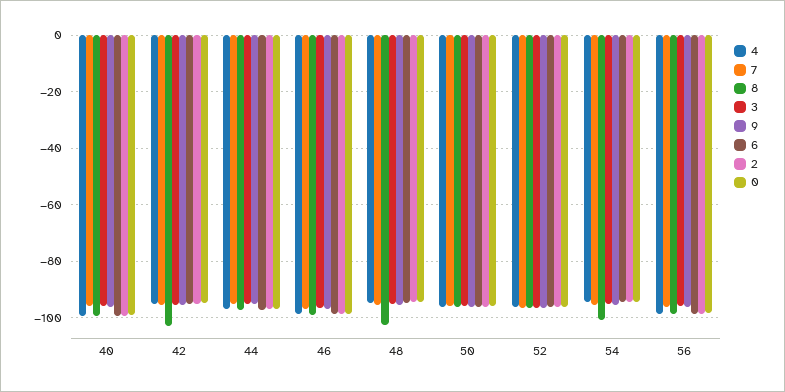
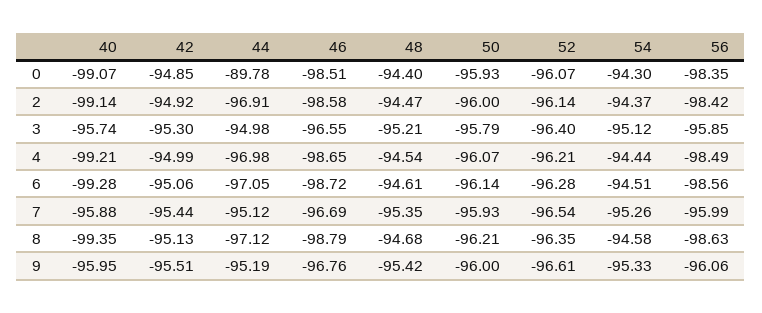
  {
    "4": {
      "40": -99.21,
      "42": -94.99,
      "44": -96.98,
      "46": -98.65,
      "48": -94.54,
      "50": -96.07,
      "52": -96.21,
      "54": -94.44,
      "56": -98.49
    },
    "7": {
      "40": -95.88,
      "42": -95.44,
      "44": -95.12,
      "46": -96.69,
      "48": -95.35,
      "50": -95.93,
      "52": -96.54,
      "54": -95.26,
      "56": -95.99
    },
    "8": {
      "40": -99.35,
-     "42": -102.5,
+     "42": -95.13,
      "44": -97.12,
      "46": -98.79,
-     "48": -102.5,
+     "48": -94.68,
      "50": -96.21,
      "52": -96.35,
-     "54": -100,
+     "54": -94.58,
      "56": -98.63
    },
    "3": {
      "40": -95.74,
      "42": -95.3,
      "44": -94.98,
      "46": -96.55,
      "48": -95.21,
      "50": -95.79,
      "52": -96.4,
      "54": -95.12,
      "56": -95.85
    },
    "9": {
      "40": -95.95,
      "42": -95.51,
      "44": -95.19,
      "46": -96.76,
      "48": -95.42,
      "50": -96,
      "52": -96.61,
      "54": -95.33,
      "56": -96.06
    },
    "6": {
      "40": -99.28,
      "42": -95.06,
      "44": -97.05,
      "46": -98.72,
      "48": -94.61,
      "50": -96.14,
      "52": -96.28,
      "54": -94.51,
      "56": -98.56
    },
    "2": {
      "40": -99.14,
      "42": -94.92,
      "44": -96.91,
      "46": -98.58,
      "48": -94.47,
      "50": -96,
      "52": -96.14,
      "54": -94.37,
      "56": -98.42
    },
    "0": {
      "40": -99.07,
      "42": -94.85,
-     "44": -97.5,
+     "44": -89.78,
      "46": -98.51,
      "48": -94.4,
      "50": -95.93,
      "52": -96.07,
      "54": -94.3,
      "56": -98.35
    }
  }

